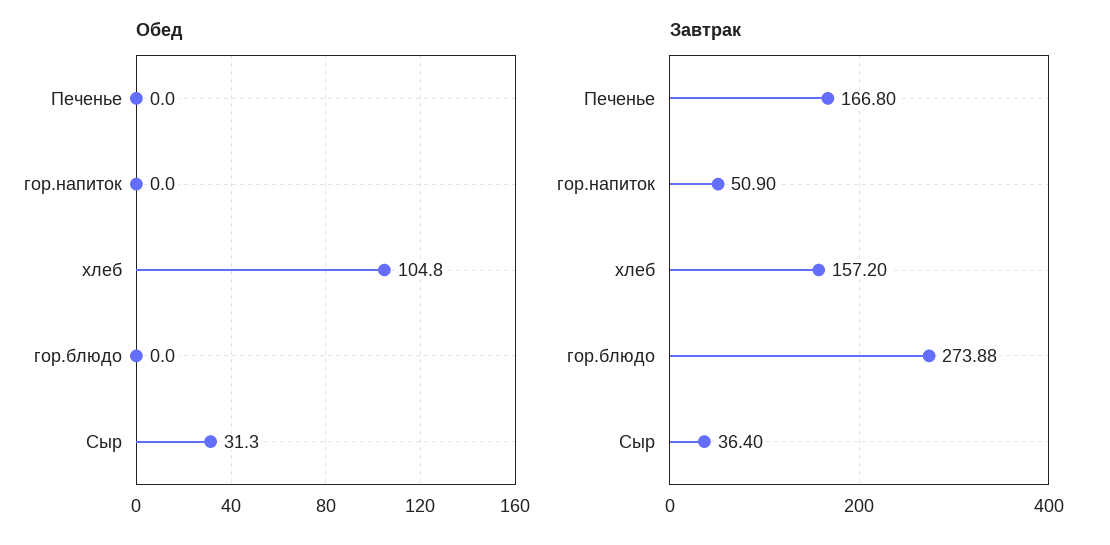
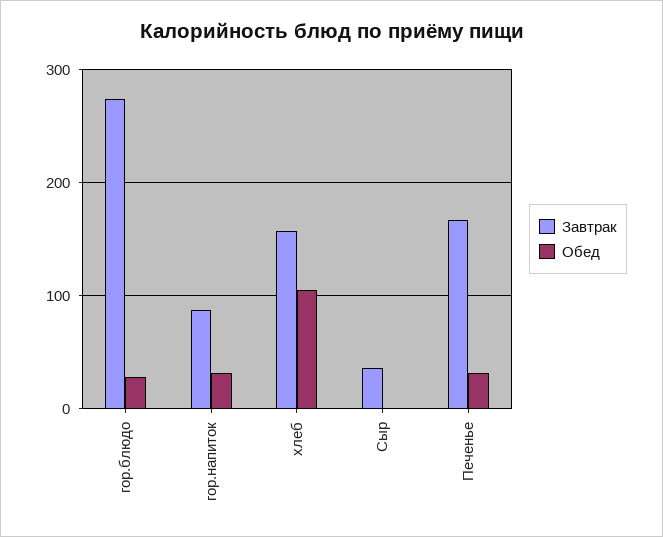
  {
    "Обед": {
-     "Печенье": 0,
+     "Печенье": 30,
-     "гор.напиток": 0,
+     "гор.напиток": 30,
      "хлеб": 104.8,
-     "гор.блюдо": 0,
+     "гор.блюдо": 30,
-     "Сыр": 31.3
+     "Сыр": 0
    },
    "Завтрак": {
      "Печенье": 166.8,
-     "гор.напиток": 50.9,
+     "гор.напиток": 90,
      "хлеб": 157.2,
      "гор.блюдо": 273.88,
      "Сыр": 36.4
    }
  }

